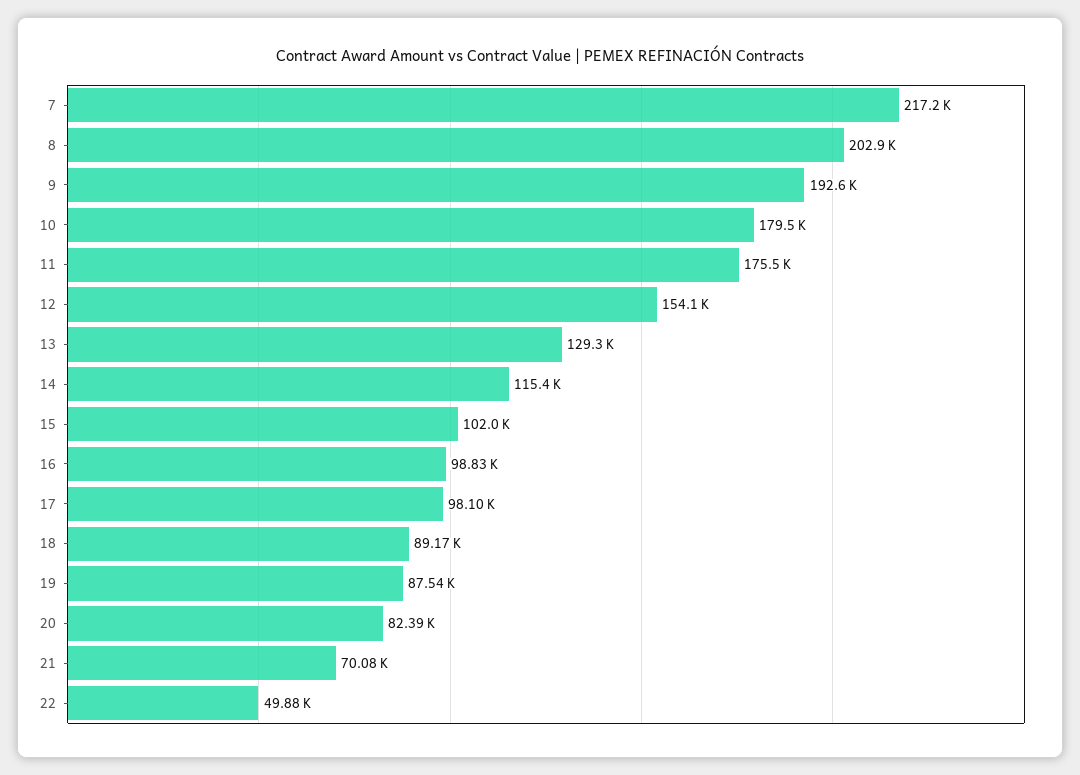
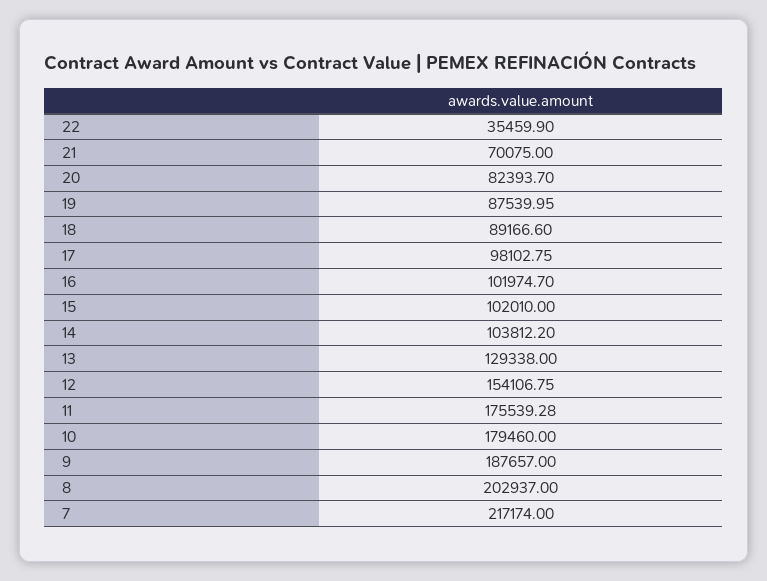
  {
    "7": 217174,
    "8": 202937,
-   "9": 192600,
+   "9": 187657,
    "10": 179460,
    "11": 175539.28,
    "12": 154106.75,
    "13": 129338,
-   "14": 115400,
+   "14": 103812.2,
    "15": 102010,
-   "16": 98830,
+   "16": 101974.7,
    "17": 98102.75,
    "18": 89166.6,
    "19": 87539.95,
    "20": 82393.7,
    "21": 70075,
-   "22": 49880
+   "22": 35459.9
  }

